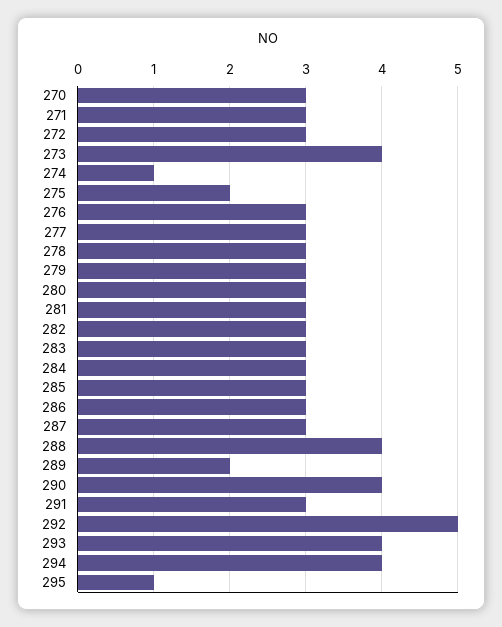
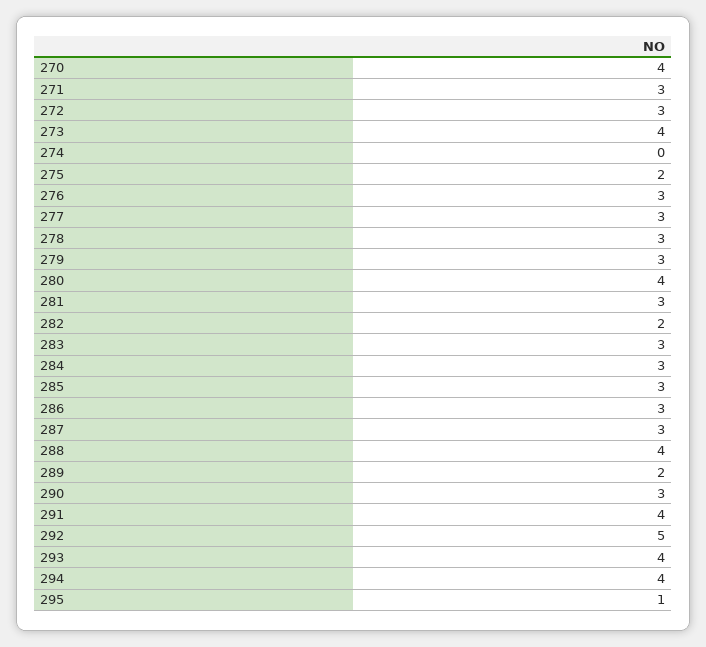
  {
-   "270": 3,
+   "270": 4,
    "271": 3,
    "272": 3,
    "273": 4,
-   "274": 1,
+   "274": 0,
    "275": 2,
    "276": 3,
    "277": 3,
    "278": 3,
    "279": 3,
-   "280": 3,
+   "280": 4,
    "281": 3,
-   "282": 3,
+   "282": 2,
    "283": 3,
    "284": 3,
    "285": 3,
    "286": 3,
    "287": 3,
    "288": 4,
    "289": 2,
-   "290": 4,
+   "290": 3,
-   "291": 3,
+   "291": 4,
    "292": 5,
    "293": 4,
    "294": 4,
    "295": 1
  }

